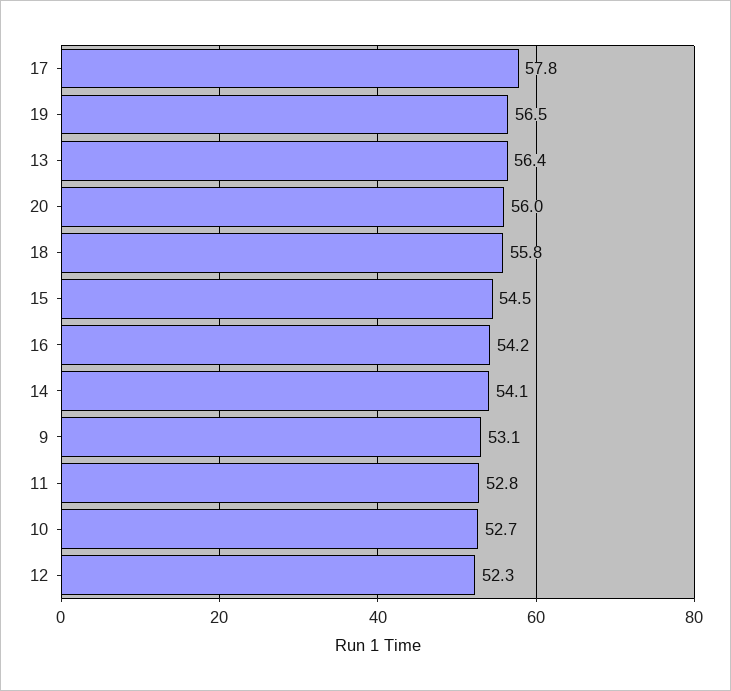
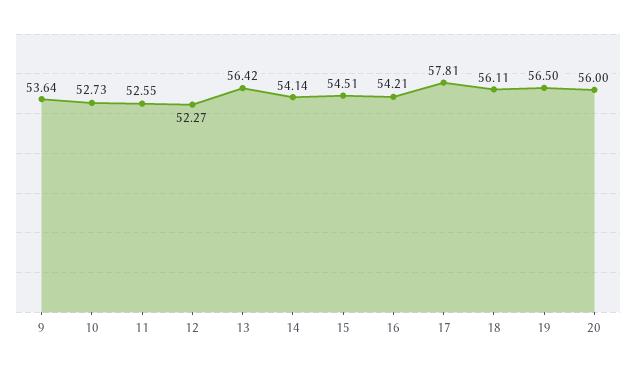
  {
    "17": 57.81,
    "19": 56.5,
    "13": 56.42,
    "20": 56,
-   "18": 55.8,
+   "18": 56.11,
    "15": 54.51,
    "16": 54.21,
    "14": 54.14,
-   "9": 53.1,
+   "9": 53.64,
-   "11": 52.8,
+   "11": 52.55,
    "10": 52.73,
    "12": 52.27
  }

